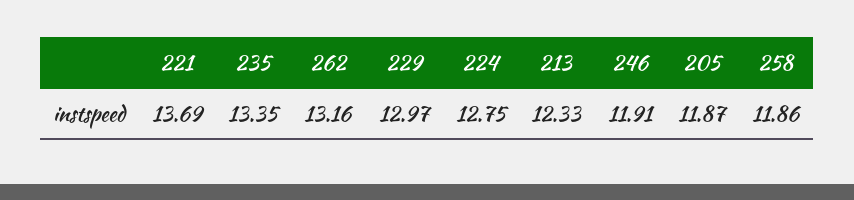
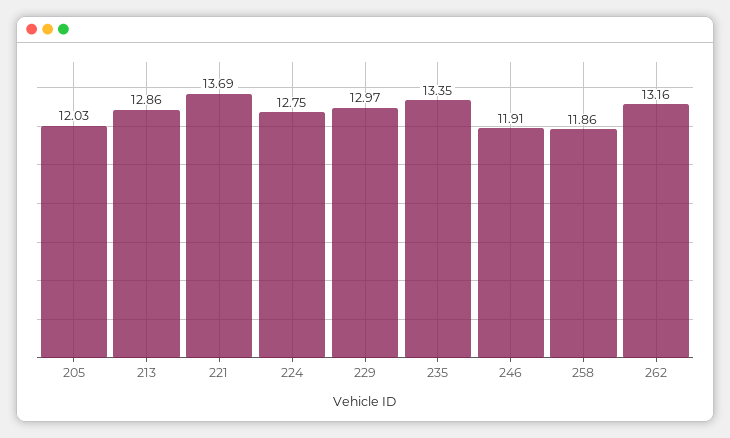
  {
    "221": 13.69,
    "235": 13.35,
    "262": 13.16,
    "229": 12.97,
    "224": 12.75,
-   "213": 12.33,
+   "213": 12.86,
    "246": 11.91,
-   "205": 11.87,
+   "205": 12.03,
    "258": 11.86
  }

